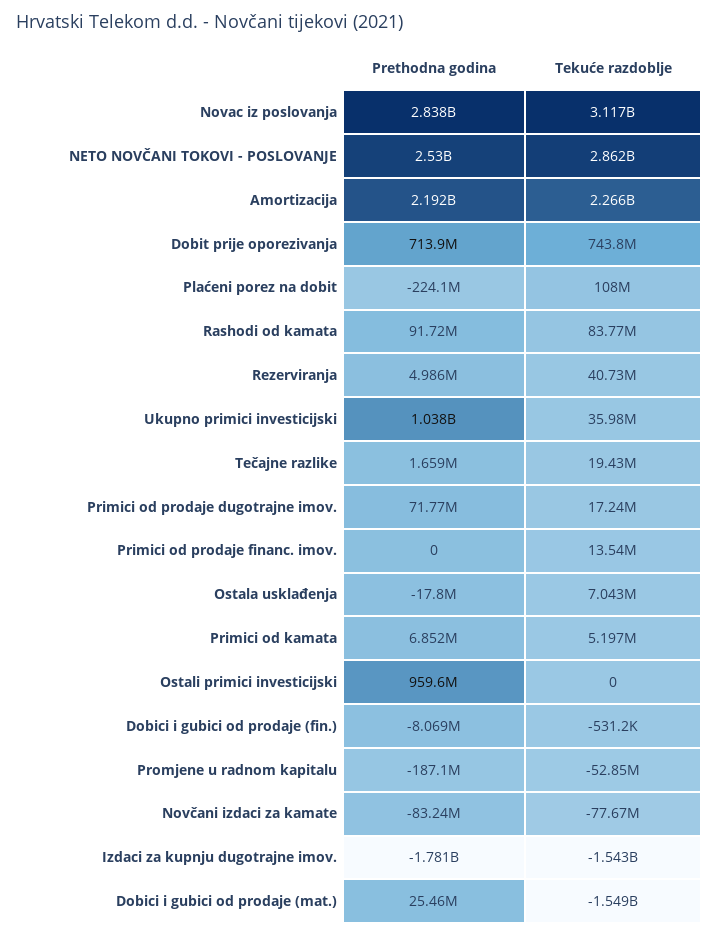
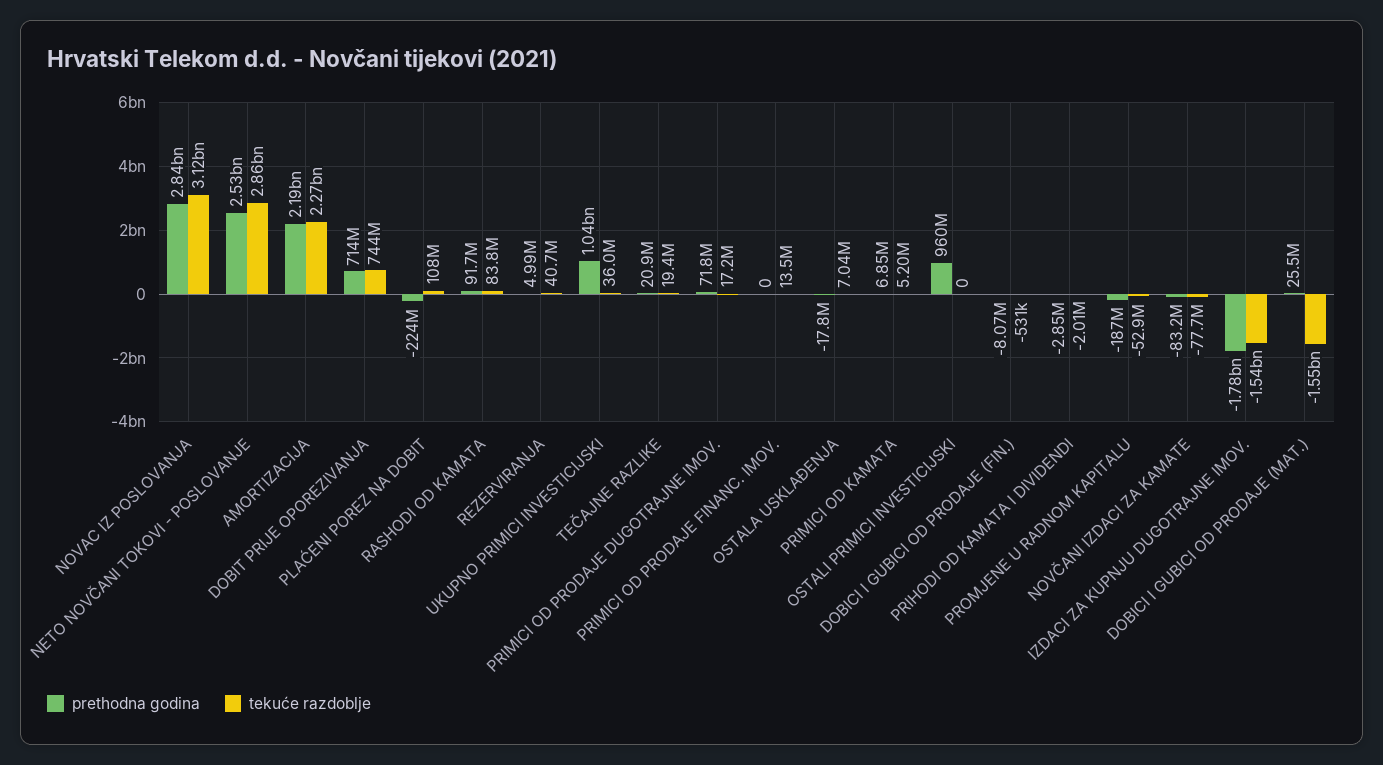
  {
    "Prethodna godina": {
      "Novac iz poslovanja": 2838000000,
      "NETO NOVČANI TOKOVI - POSLOVANJE": 2530000000,
      "Amortizacija": 2192000000,
      "Dobit prije oporezivanja": 713900000,
      "Plaćeni porez na dobit": -224100000,
      "Rashodi od kamata": 91720000,
      "Rezerviranja": 4986000,
      "Ukupno primici investicijski": 1038000000,
-     "Tečajne razlike": 1659000,
+     "Tečajne razlike": 20900000,
      "Primici od prodaje dugotrajne imov.": 71770000,
      "Primici od prodaje financ. imov.": 0,
      "Ostala usklađenja": -17800000,
      "Primici od kamata": 6852000,
      "Ostali primici investicijski": 959600000,
      "Dobici i gubici od prodaje (fin.)": -8069000,
      "Promjene u radnom kapitalu": -187100000,
      "Novčani izdaci za kamate": -83240000,
      "Izdaci za kupnju dugotrajne imov.": -1781000000,
-     "Dobici i gubici od prodaje (mat.)": 25460000
+     "Dobici i gubici od prodaje (mat.)": 25460000,
+     "PRIHODI OD KAMATA I DIVIDENDI": -2850000
    },
    "Tekuće razdoblje": {
      "Novac iz poslovanja": 3117000000,
      "NETO NOVČANI TOKOVI - POSLOVANJE": 2862000000,
      "Amortizacija": 2266000000,
      "Dobit prije oporezivanja": 743800000,
      "Plaćeni porez na dobit": 108000000,
      "Rashodi od kamata": 83770000,
      "Rezerviranja": 40730000,
      "Ukupno primici investicijski": 35980000,
      "Tečajne razlike": 19430000,
      "Primici od prodaje dugotrajne imov.": 17240000,
      "Primici od prodaje financ. imov.": 13540000,
      "Ostala usklađenja": 7043000,
      "Primici od kamata": 5197000,
      "Ostali primici investicijski": 0,
      "Dobici i gubici od prodaje (fin.)": -531200,
      "Promjene u radnom kapitalu": -52850000,
      "Novčani izdaci za kamate": -77670000,
      "Izdaci za kupnju dugotrajne imov.": -1543000000,
-     "Dobici i gubici od prodaje (mat.)": -1549000000
+     "Dobici i gubici od prodaje (mat.)": -1549000000,
+     "PRIHODI OD KAMATA I DIVIDENDI": -2010000
    }
  }

